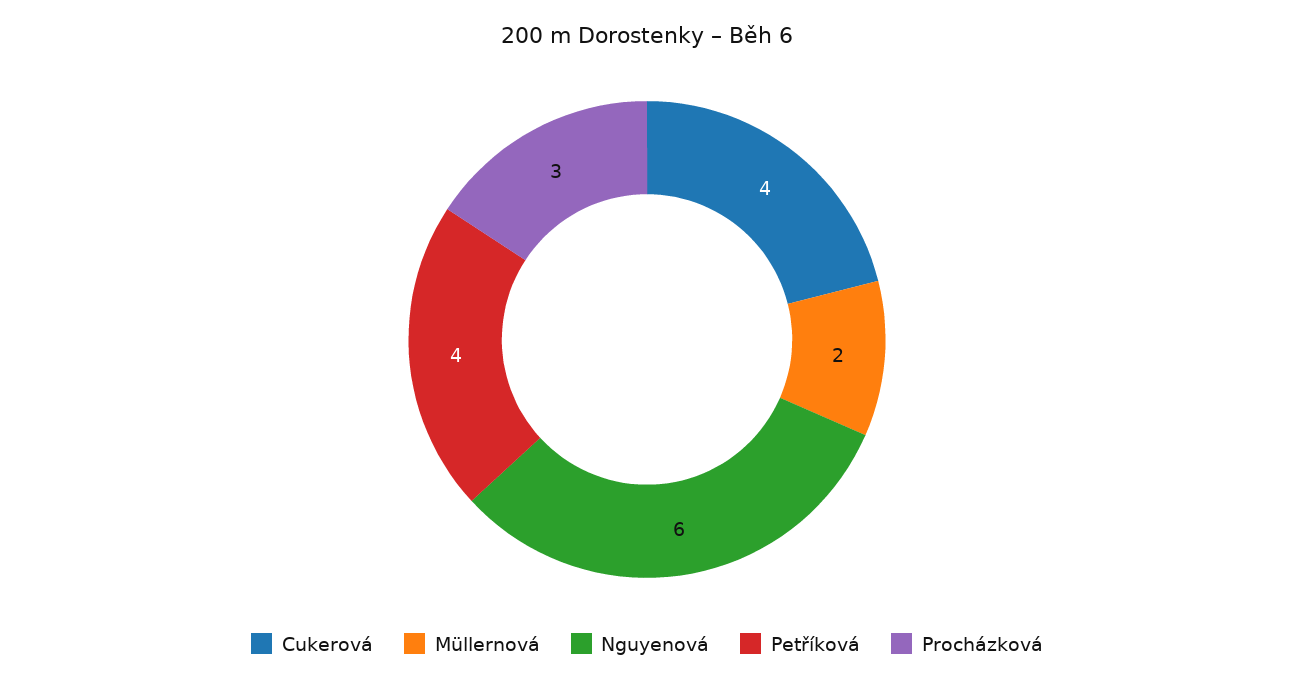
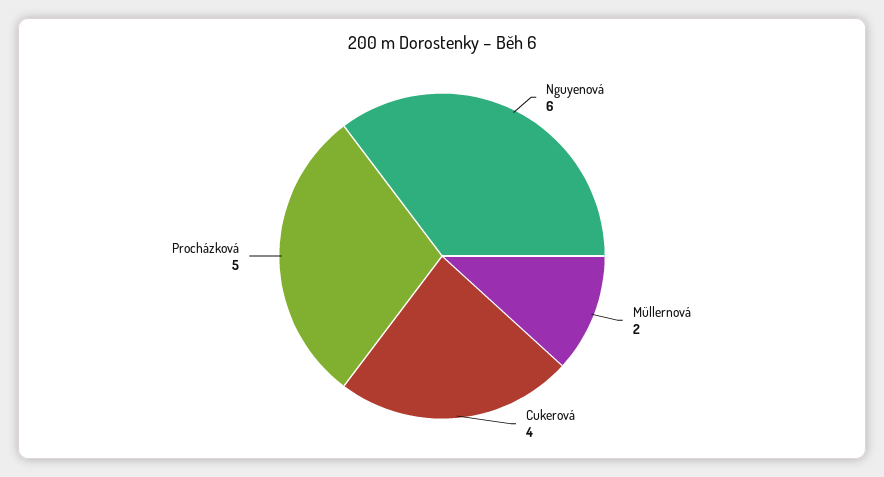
  {
    "Cukerová": 4,
    "Müllernová": 2,
    "Nguyenová": 6,
-   "Petříková": 4,
-   "Procházková": 3
+   "Procházková": 5
  }

